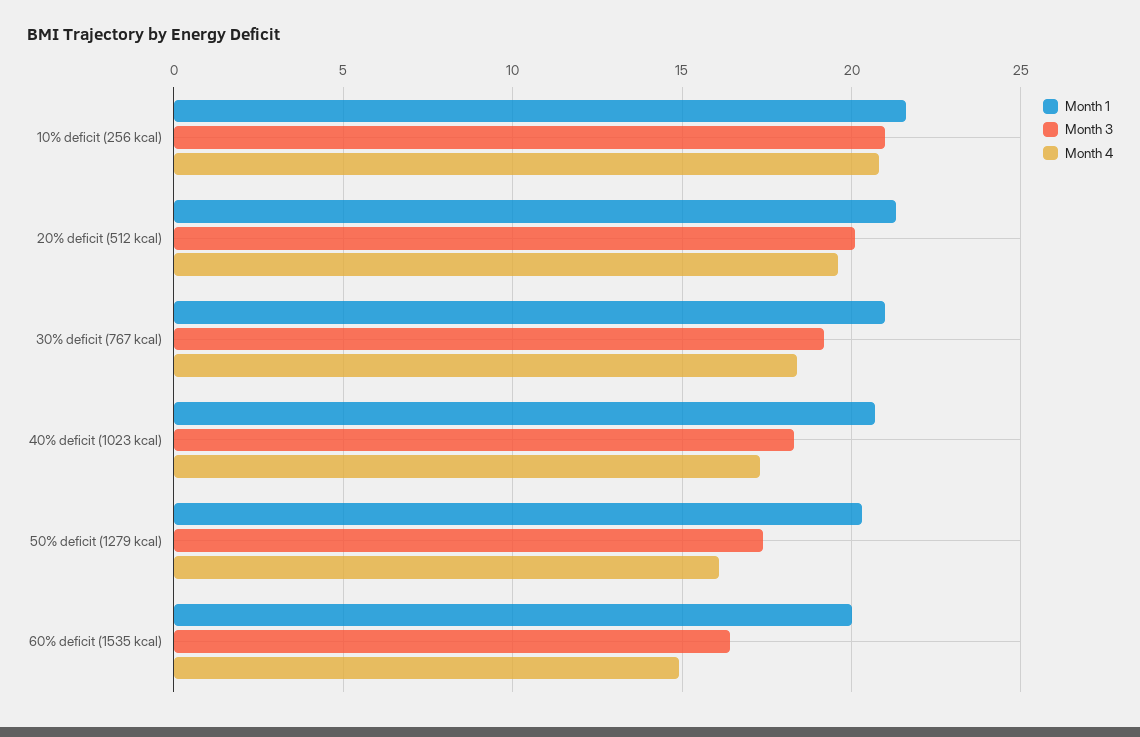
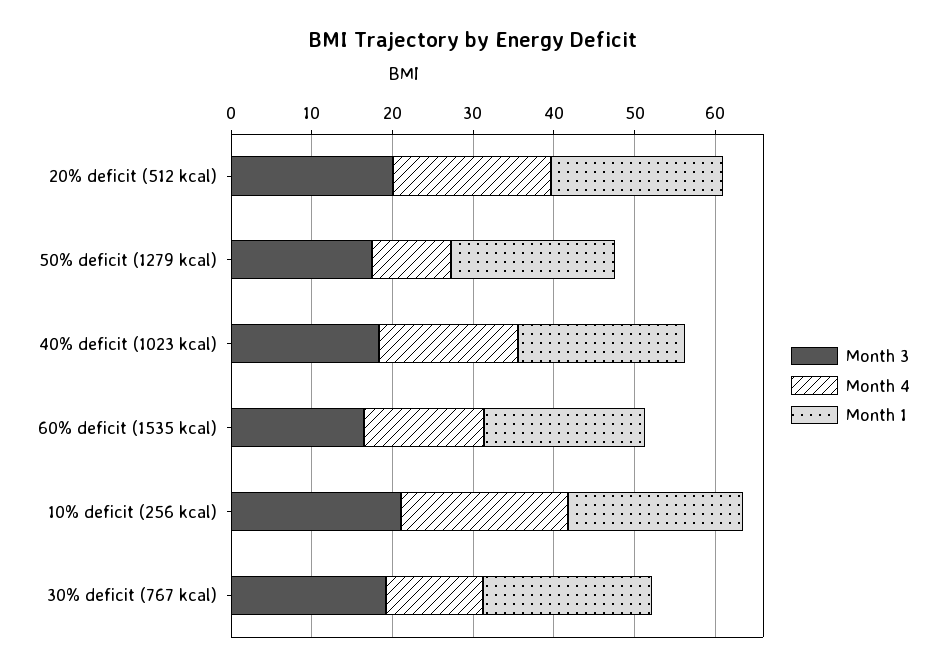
  {
    "Month 1": {
      "10% deficit (256 kcal)": 21.5,
      "20% deficit (512 kcal)": 21.5,
      "30% deficit (767 kcal)": 21,
      "40% deficit (1023 kcal)": 20.5,
      "50% deficit (1279 kcal)": 20.5,
      "60% deficit (1535 kcal)": 20
    },
    "Month 3": {
      "10% deficit (256 kcal)": 21,
      "20% deficit (512 kcal)": 20,
      "30% deficit (767 kcal)": 19,
      "40% deficit (1023 kcal)": 18.5,
      "50% deficit (1279 kcal)": 17.5,
      "60% deficit (1535 kcal)": 16.5
    },
    "Month 4": {
      "10% deficit (256 kcal)": 21,
      "20% deficit (512 kcal)": 19.5,
-     "30% deficit (767 kcal)": 18.5,
+     "30% deficit (767 kcal)": 12,
      "40% deficit (1023 kcal)": 17.5,
-     "50% deficit (1279 kcal)": 16,
+     "50% deficit (1279 kcal)": 10,
      "60% deficit (1535 kcal)": 15
    }
  }

